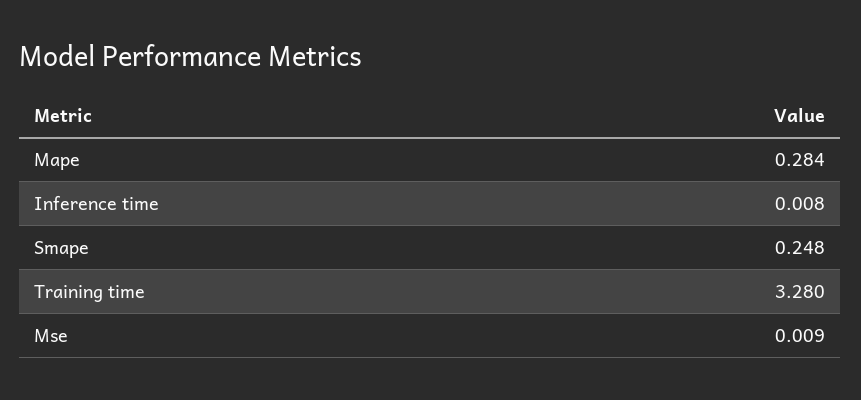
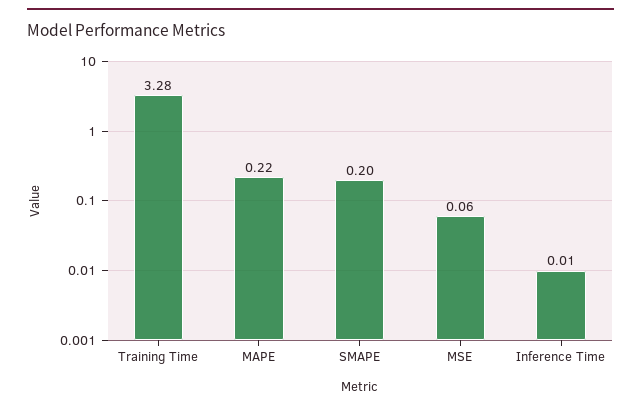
  {
-   "Mape": 0.284,
+   "Mape": 0.22,
    "Inference time": 0.008,
-   "Smape": 0.248,
+   "Smape": 0.2,
    "Training time": 3.28,
-   "Mse": 0.009
+   "Mse": 0.06
  }

